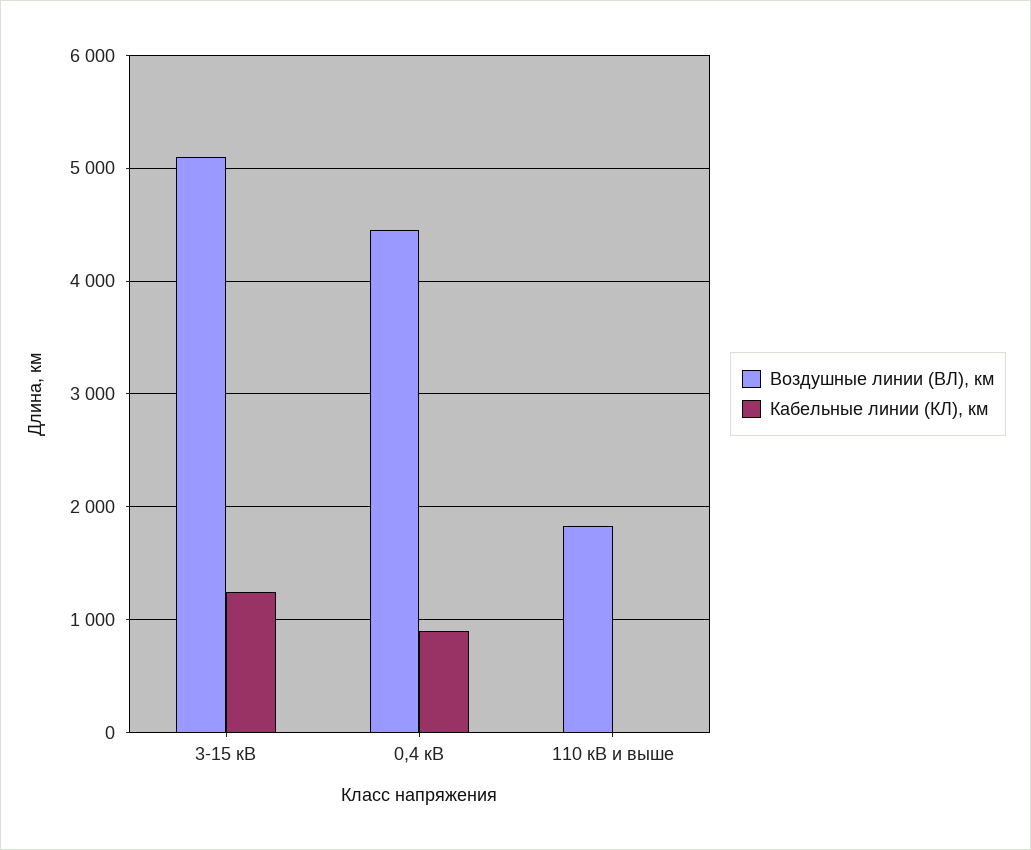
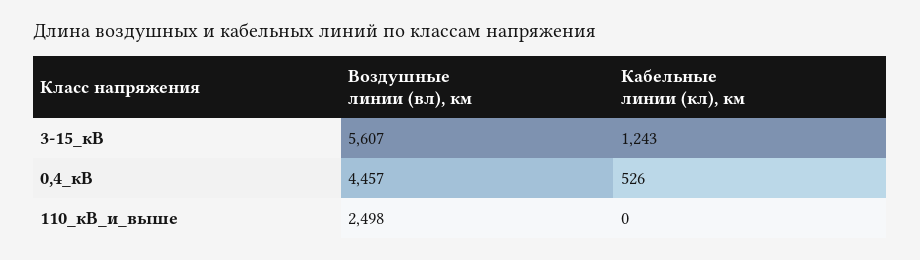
  {
    "Воздушные линии (ВЛ), км": {
-     "3-15 кВ": 5100,
+     "3-15 кВ": 5607,
      "0,4 кВ": 4457,
-     "110 кВ и выше": 1800
+     "110 кВ и выше": 2498
    },
    "Кабельные линии (КЛ), км": {
      "3-15 кВ": 1243,
-     "0,4 кВ": 900,
+     "0,4 кВ": 526,
      "110 кВ и выше": 0
    }
  }

